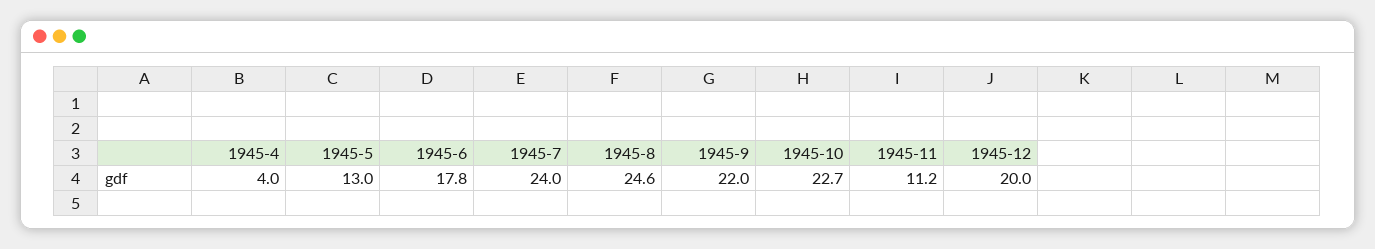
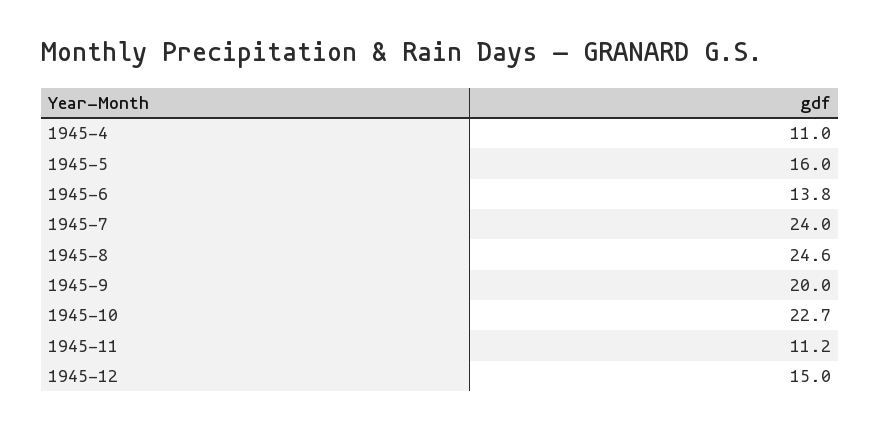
  {
-   "1945-4": 4,
+   "1945-4": 11,
-   "1945-5": 13,
+   "1945-5": 16,
-   "1945-6": 17.8,
+   "1945-6": 13.8,
    "1945-7": 24,
    "1945-8": 24.6,
-   "1945-9": 22,
+   "1945-9": 20,
    "1945-10": 22.7,
    "1945-11": 11.2,
-   "1945-12": 20
+   "1945-12": 15
  }

